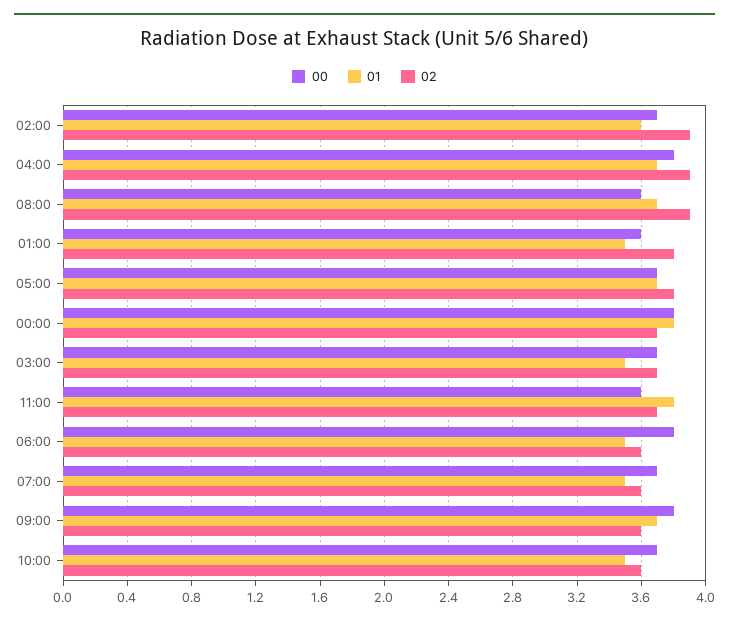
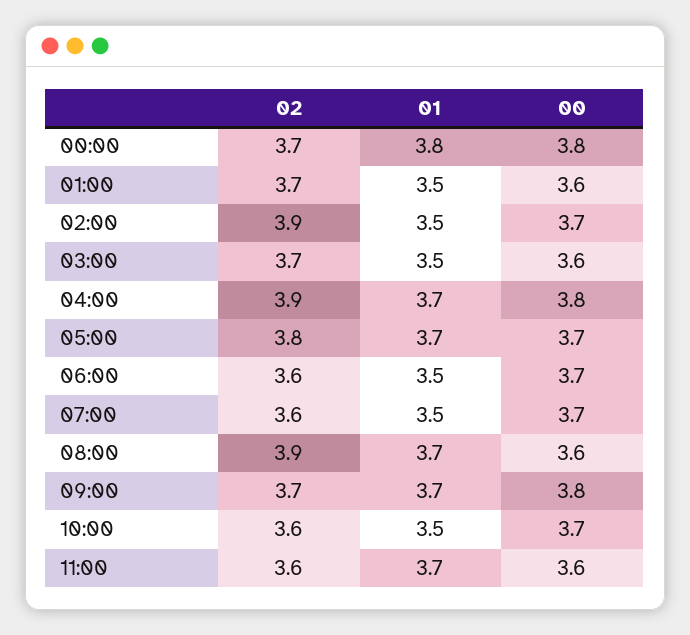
  {
    "00": {
      "02:00": 3.7,
      "04:00": 3.8,
      "08:00": 3.6,
      "01:00": 3.6,
      "05:00": 3.7,
      "00:00": 3.8,
-     "03:00": 3.7,
+     "03:00": 3.6,
      "11:00": 3.6,
-     "06:00": 3.8,
+     "06:00": 3.7,
      "07:00": 3.7,
      "09:00": 3.8,
      "10:00": 3.7
    },
    "01": {
-     "02:00": 3.6,
+     "02:00": 3.5,
      "04:00": 3.7,
      "08:00": 3.7,
      "01:00": 3.5,
      "05:00": 3.7,
      "00:00": 3.8,
      "03:00": 3.5,
-     "11:00": 3.8,
+     "11:00": 3.7,
      "06:00": 3.5,
      "07:00": 3.5,
      "09:00": 3.7,
      "10:00": 3.5
    },
    "02": {
      "02:00": 3.9,
      "04:00": 3.9,
      "08:00": 3.9,
-     "01:00": 3.8,
+     "01:00": 3.7,
      "05:00": 3.8,
      "00:00": 3.7,
      "03:00": 3.7,
-     "11:00": 3.7,
+     "11:00": 3.6,
      "06:00": 3.6,
      "07:00": 3.6,
-     "09:00": 3.6,
+     "09:00": 3.7,
      "10:00": 3.6
    }
  }

